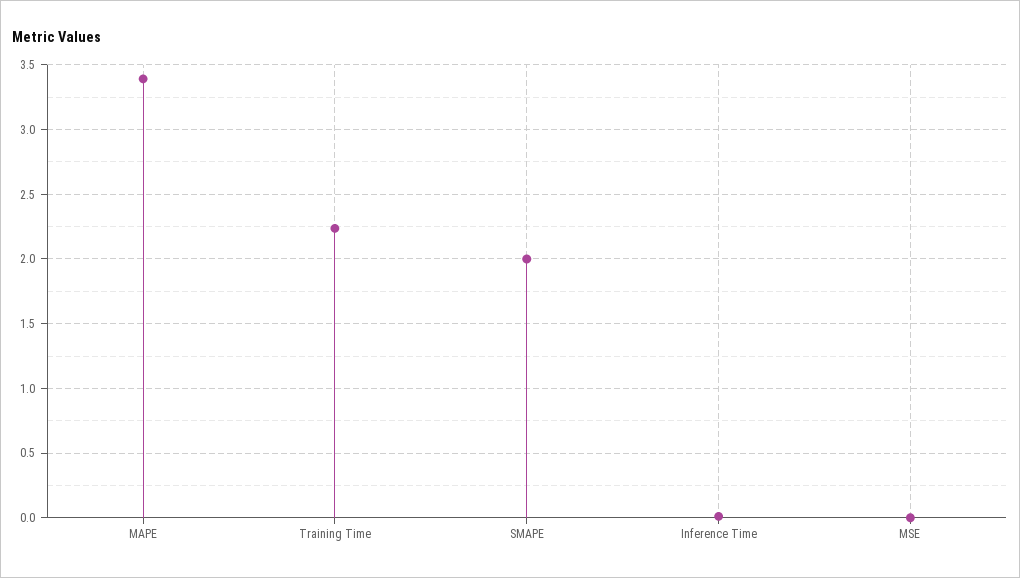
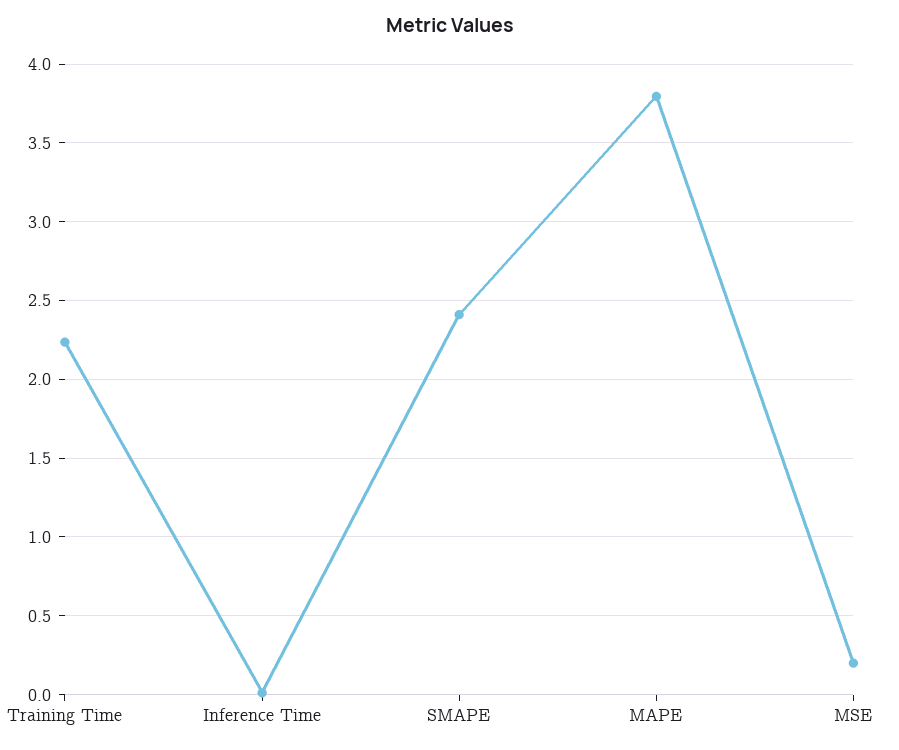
  {
-   "MAPE": 3.4,
+   "MAPE": 3.8,
    "Training Time": 2.25,
-   "SMAPE": 2,
+   "SMAPE": 2.4,
    "Inference Time": 0,
-   "MSE": 0
+   "MSE": 0.2
  }

